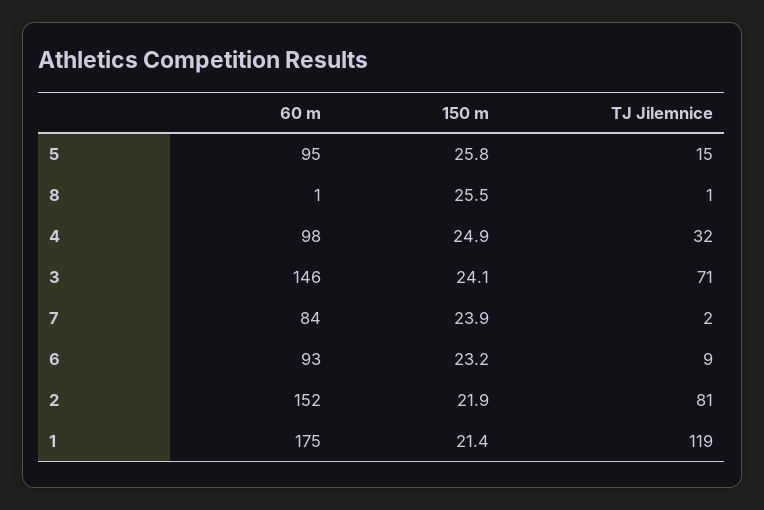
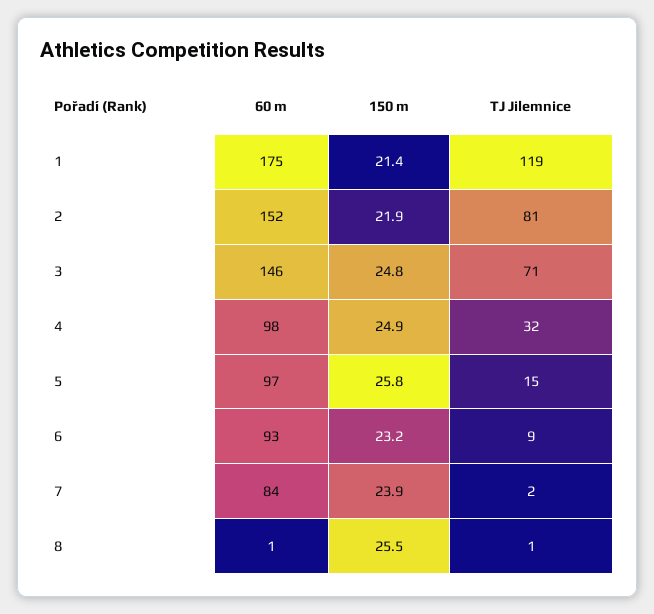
  {
    "60 m": {
-     "5": 95,
+     "5": 97,
      "8": 1,
      "4": 98,
      "3": 146,
      "7": 84,
      "6": 93,
      "2": 152,
      "1": 175
    },
    "150 m": {
      "5": 25.8,
      "8": 25.5,
      "4": 24.9,
-     "3": 24.1,
+     "3": 24.8,
      "7": 23.9,
      "6": 23.2,
      "2": 21.9,
      "1": 21.4
    },
    "TJ Jilemnice": {
      "5": 15,
      "8": 1,
      "4": 32,
      "3": 71,
      "7": 2,
      "6": 9,
      "2": 81,
      "1": 119
    }
  }

